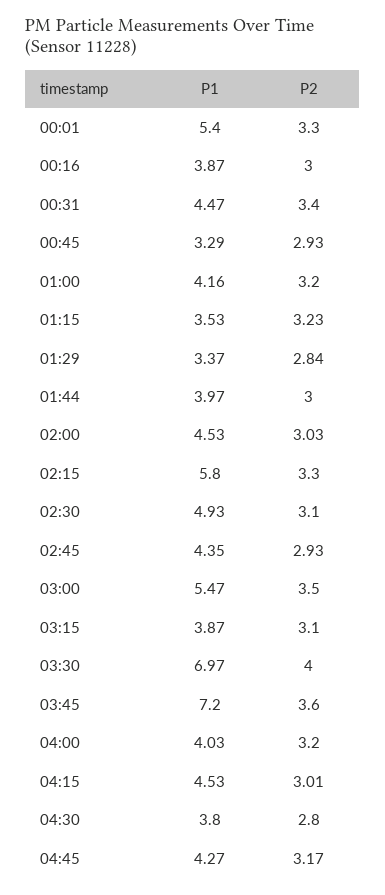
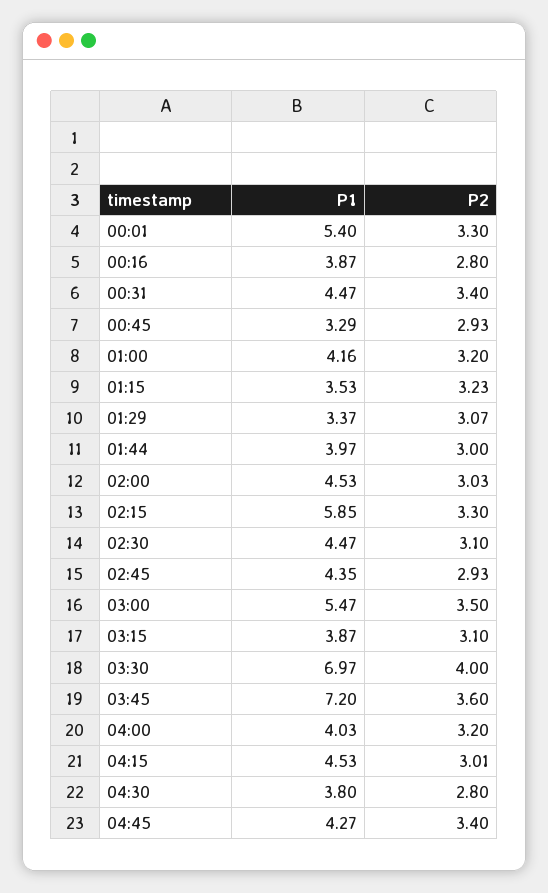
  {
    "P1": {
      "00:01": 5.4,
      "00:16": 3.87,
      "00:31": 4.47,
      "00:45": 3.29,
      "01:00": 4.16,
      "01:15": 3.53,
      "01:29": 3.37,
      "01:44": 3.97,
      "02:00": 4.53,
-     "02:15": 5.8,
+     "02:15": 5.85,
-     "02:30": 4.93,
+     "02:30": 4.47,
      "02:45": 4.35,
      "03:00": 5.47,
      "03:15": 3.87,
      "03:30": 6.97,
      "03:45": 7.2,
      "04:00": 4.03,
      "04:15": 4.53,
      "04:30": 3.8,
      "04:45": 4.27
    },
    "P2": {
      "00:01": 3.3,
-     "00:16": 3,
+     "00:16": 2.8,
      "00:31": 3.4,
      "00:45": 2.93,
      "01:00": 3.2,
      "01:15": 3.23,
-     "01:29": 2.84,
+     "01:29": 3.07,
      "01:44": 3,
      "02:00": 3.03,
      "02:15": 3.3,
      "02:30": 3.1,
      "02:45": 2.93,
      "03:00": 3.5,
      "03:15": 3.1,
      "03:30": 4,
      "03:45": 3.6,
      "04:00": 3.2,
      "04:15": 3.01,
      "04:30": 2.8,
-     "04:45": 3.17
+     "04:45": 3.4
    }
  }

